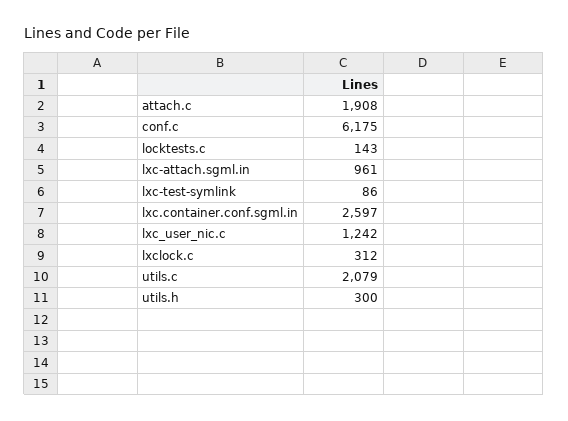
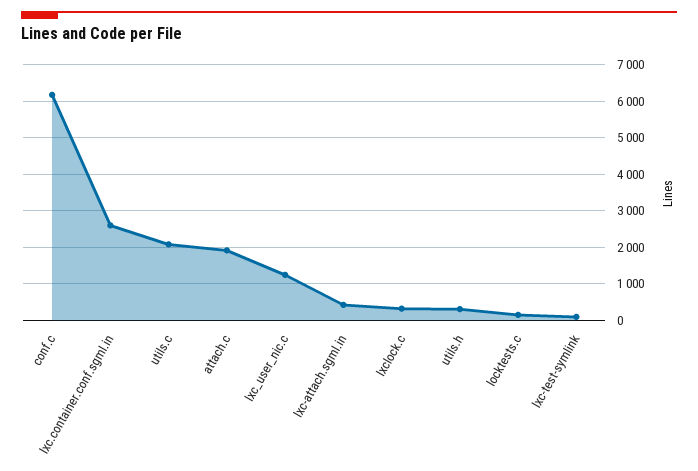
  {
    "attach.c": 1908,
    "conf.c": 6175,
    "locktests.c": 143,
-   "lxc-attach.sgml.in": 961,
+   "lxc-attach.sgml.in": 400,
    "lxc-test-symlink": 86,
    "lxc.container.conf.sgml.in": 2597,
    "lxc_user_nic.c": 1242,
    "lxclock.c": 312,
    "utils.c": 2079,
    "utils.h": 300
  }

